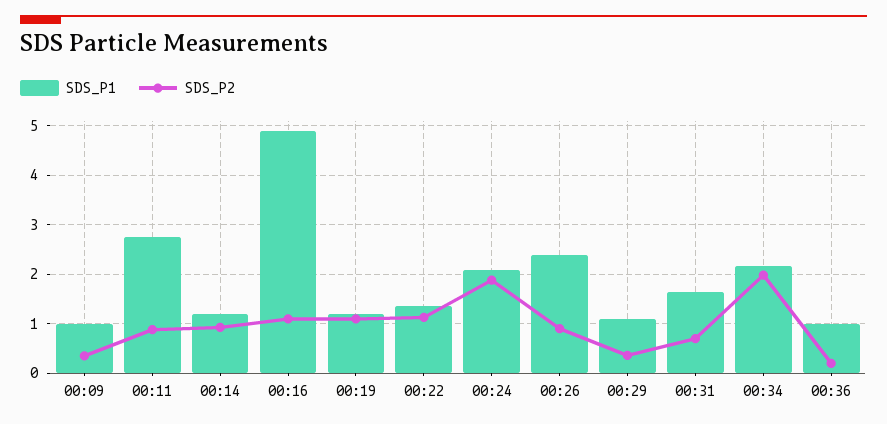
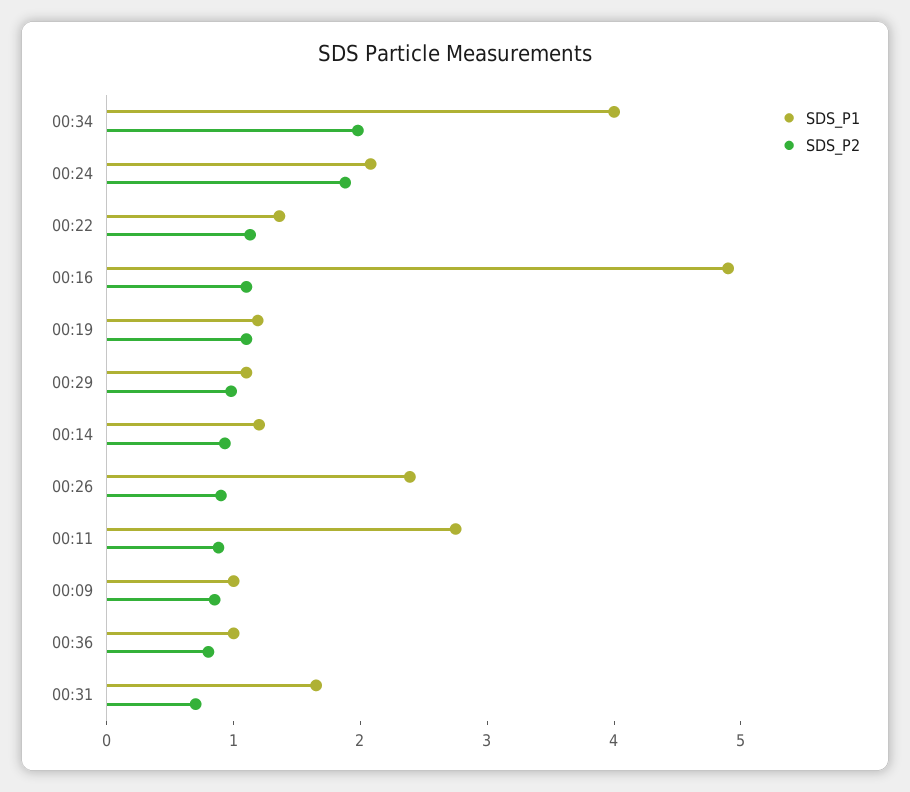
  {
    "SDS_P1": {
      "00:09": 1,
      "00:11": 2.8,
      "00:14": 1.2,
      "00:16": 5,
      "00:19": 1.2,
      "00:22": 1.4,
      "00:24": 2,
      "00:26": 2.4,
      "00:29": 1.2,
      "00:31": 1.6,
-     "00:34": 2.2,
+     "00:34": 4,
      "00:36": 1
    },
    "SDS_P2": {
-     "00:09": 0.4,
+     "00:09": 0.8,
      "00:11": 0.8,
      "00:14": 1,
      "00:16": 1.2,
      "00:19": 1.2,
      "00:22": 1.2,
      "00:24": 1.8,
      "00:26": 1,
-     "00:29": 0.4,
+     "00:29": 1,
      "00:31": 0.8,
      "00:34": 2,
-     "00:36": 0.2
+     "00:36": 0.8
    }
  }

